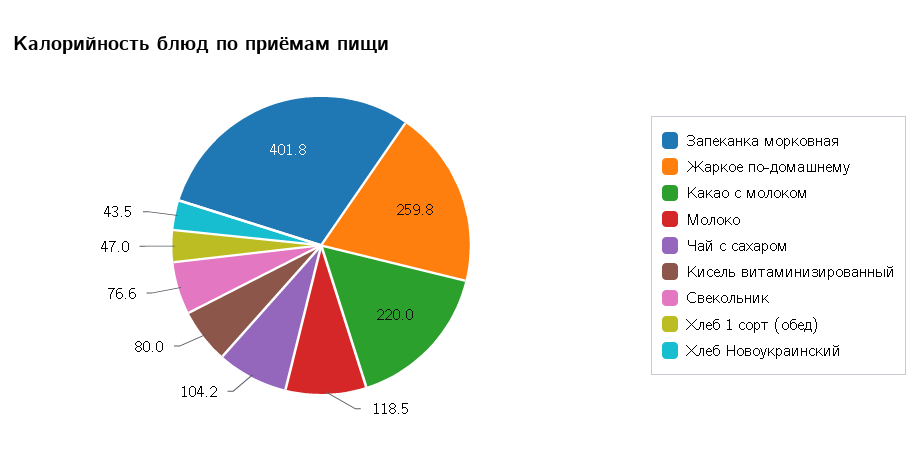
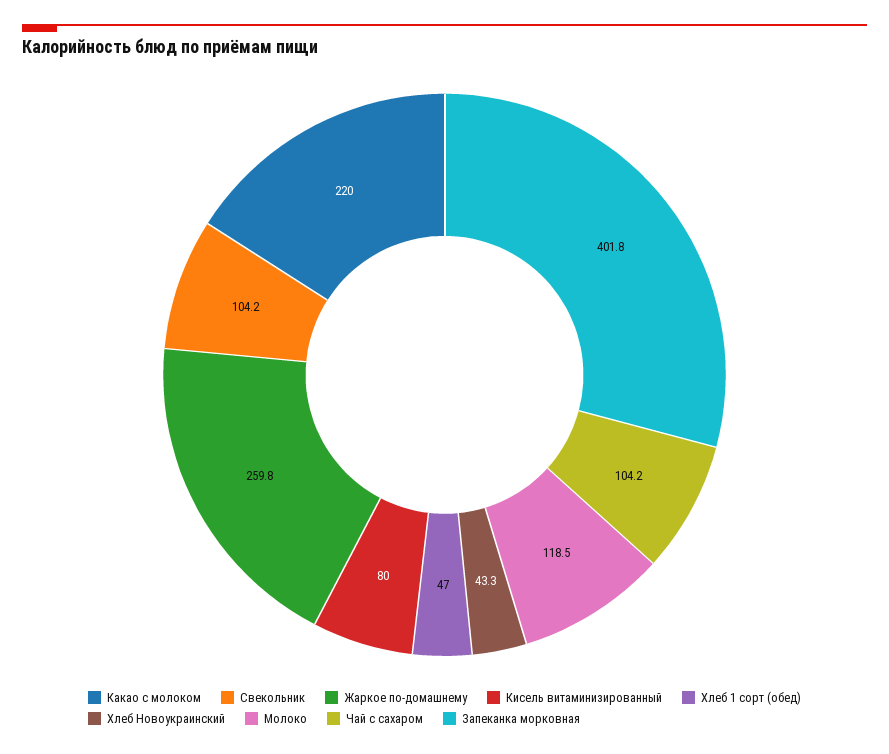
  {
    "Запеканка морковная": 401.8,
    "Жаркое по-домашнему": 259.8,
    "Какао с молоком": 220,
    "Молоко": 118.5,
    "Чай с сахаром": 104.2,
    "Кисель витаминизированный": 80,
-   "Свекольник": 76.6,
+   "Свекольник": 104.2,
    "Хлеб 1 сорт (обед)": 47,
-   "Хлеб Новоукраинский": 43.5
+   "Хлеб Новоукраинский": 43.3
  }

